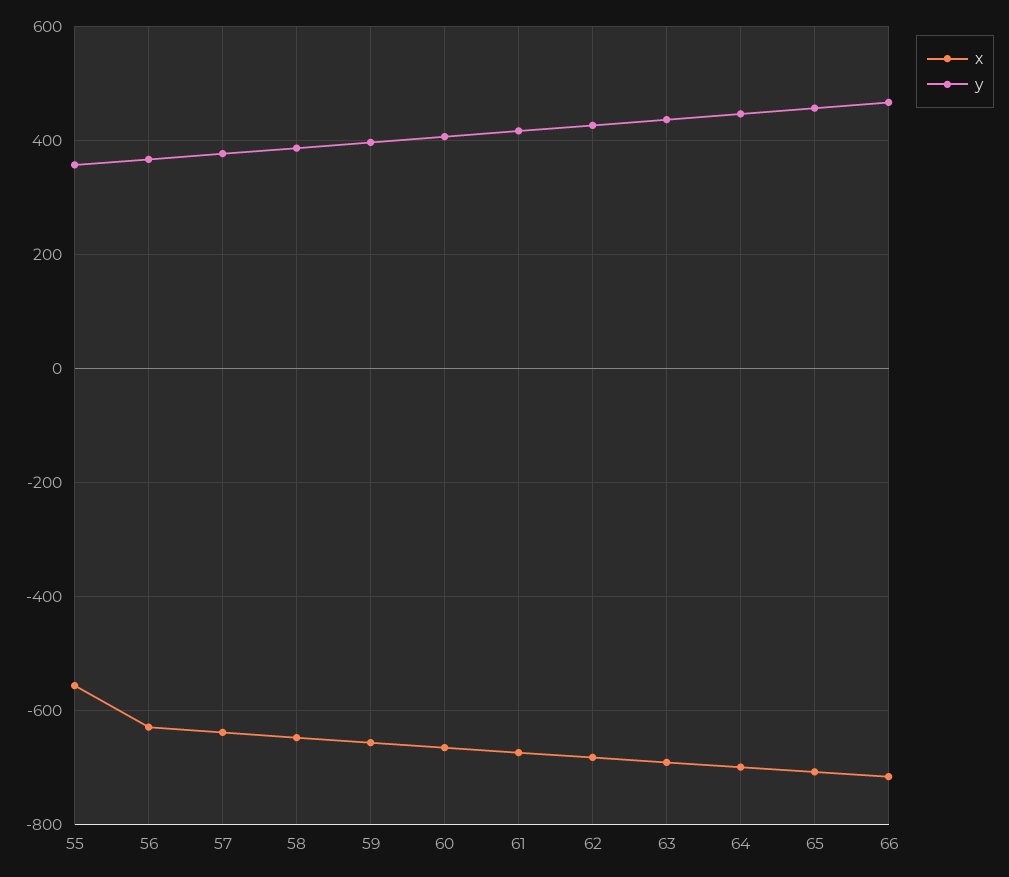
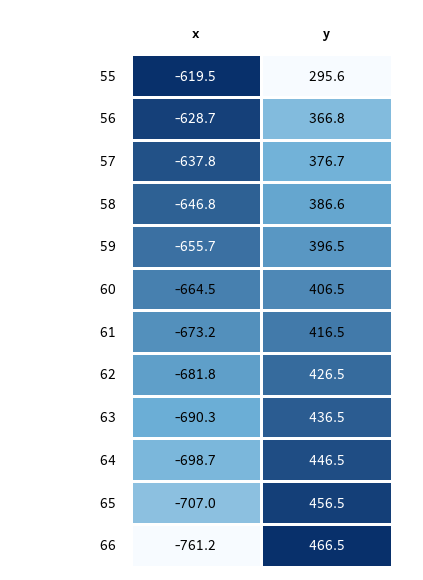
  {
    "x": {
-     "55": -560,
+     "55": -619.5,
      "56": -628.7,
      "57": -637.8,
      "58": -646.8,
      "59": -655.7,
      "60": -664.5,
      "61": -673.2,
      "62": -681.8,
      "63": -690.3,
      "64": -698.7,
      "65": -707,
-     "66": -720
+     "66": -761.2
    },
    "y": {
-     "55": 360,
+     "55": 295.6,
      "56": 366.8,
      "57": 376.7,
      "58": 386.6,
      "59": 396.5,
      "60": 406.5,
      "61": 416.5,
      "62": 426.5,
      "63": 436.5,
      "64": 446.5,
      "65": 456.5,
      "66": 466.5
    }
  }

